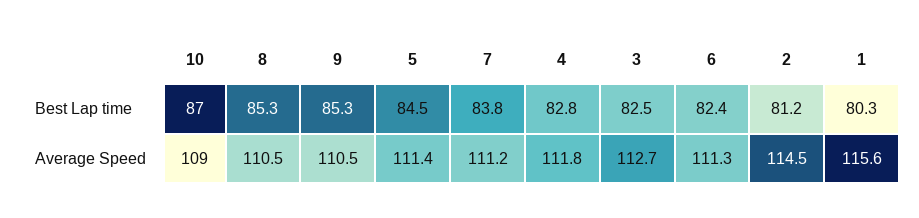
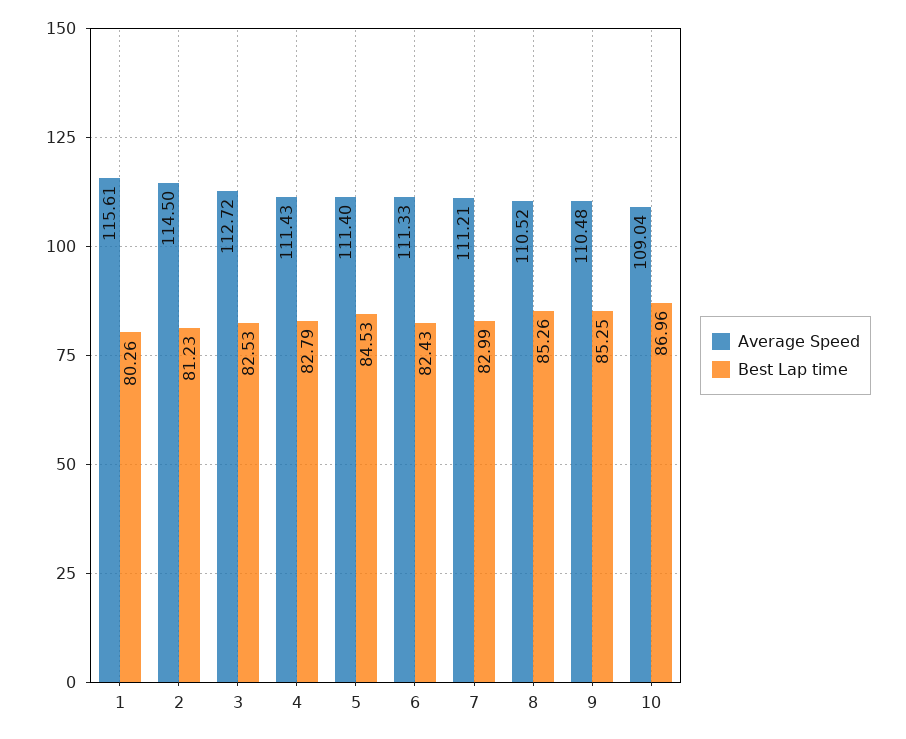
  {
    "Best Lap time": {
      "10": 86.96,
      "8": 85.26,
      "9": 85.25,
      "5": 84.53,
-     "7": 83.8,
+     "7": 82.99,
      "4": 82.79,
      "3": 82.53,
      "6": 82.43,
      "2": 81.23,
      "1": 80.26
    },
    "Average Speed": {
      "10": 109.04,
      "8": 110.52,
      "9": 110.48,
      "5": 111.4,
      "7": 111.21,
-     "4": 111.8,
+     "4": 111.43,
      "3": 112.72,
      "6": 111.33,
      "2": 114.5,
      "1": 115.61
    }
  }

